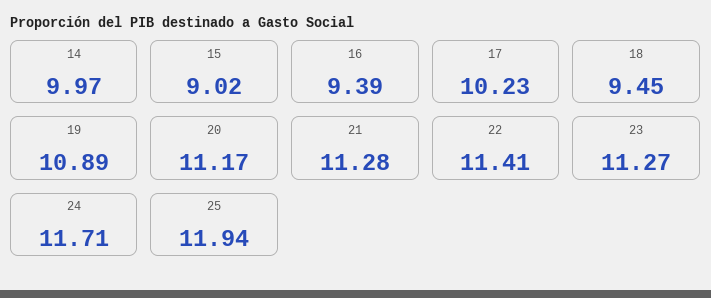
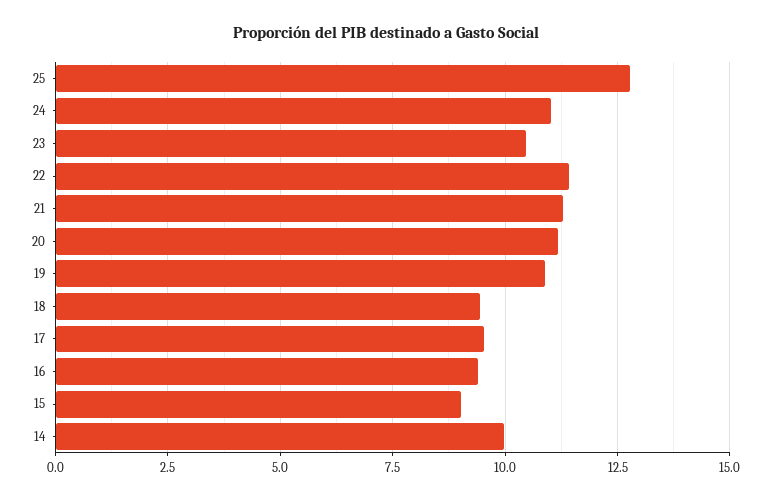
  {
    "14": 9.97,
    "15": 9.02,
    "16": 9.39,
-   "17": 10.23,
+   "17": 9.5,
    "18": 9.45,
    "19": 10.89,
    "20": 11.17,
    "21": 11.28,
    "22": 11.41,
-   "23": 11.27,
+   "23": 10.5,
-   "24": 11.71,
+   "24": 11,
-   "25": 11.94
+   "25": 12.75
  }

